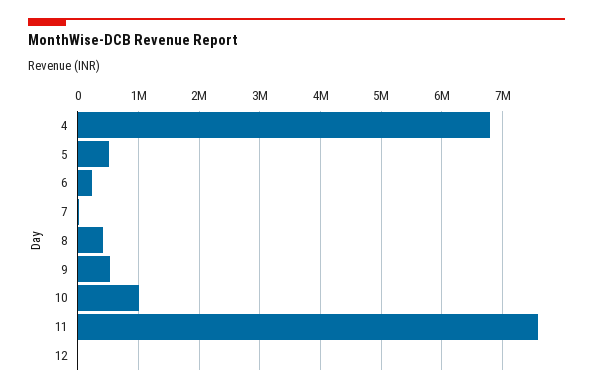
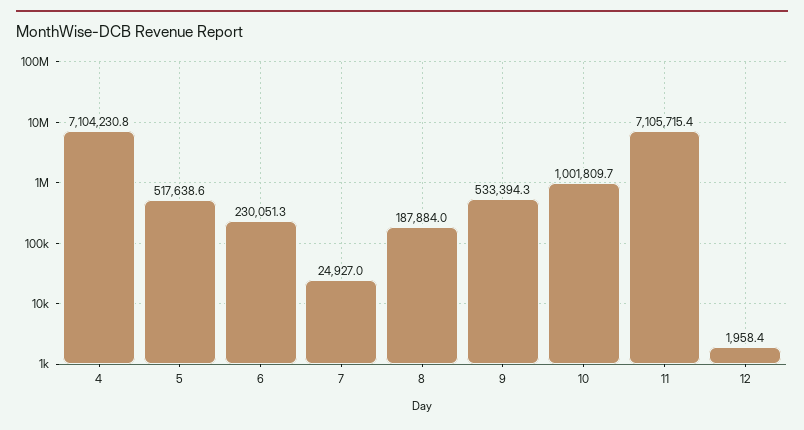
  {
-   "4": 6800000,
+   "4": 7104230.8,
    "5": 517638.6,
    "6": 230051.3,
    "7": 24927,
-   "8": 400000,
+   "8": 187884,
    "9": 533394.3,
    "10": 1001809.7,
-   "11": 7600000,
+   "11": 7105715.4,
    "12": 1958.4
  }

